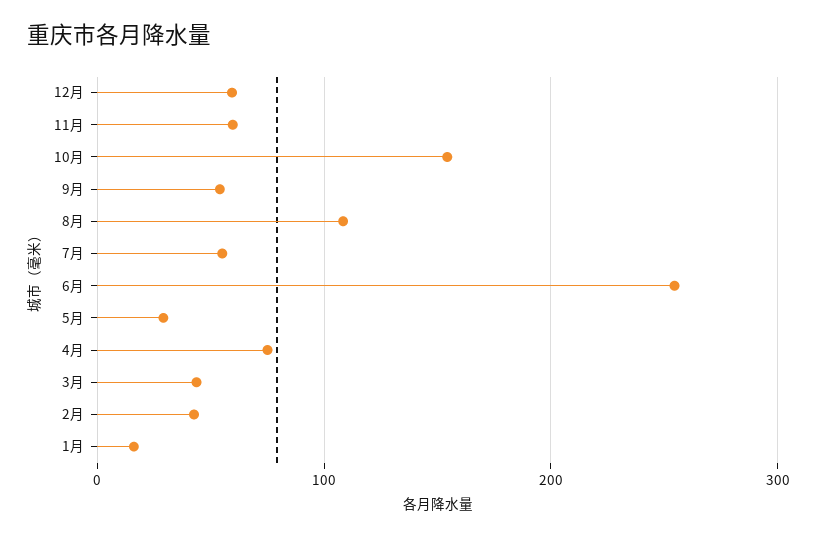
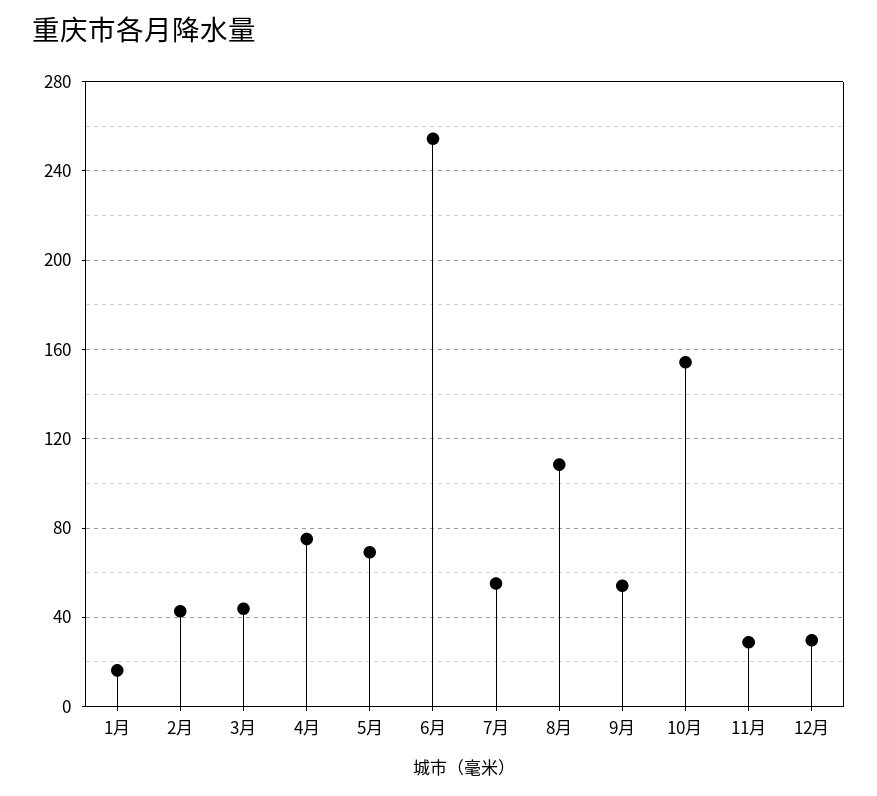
  {
-   "12月": 60,
+   "12月": 30,
-   "11月": 60,
+   "11月": 30,
    "10月": 155,
    "9月": 55,
    "8月": 110,
    "7月": 55,
    "6月": 255,
-   "5月": 30,
+   "5月": 70,
    "4月": 75,
    "3月": 45,
    "2月": 45,
    "1月": 15
  }

